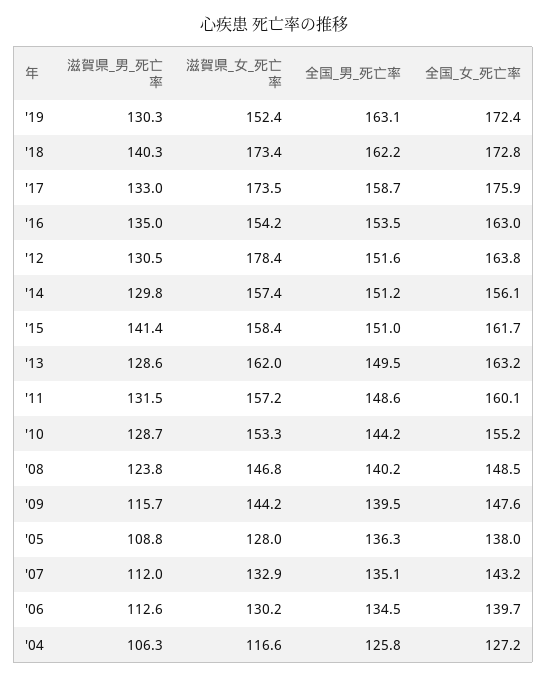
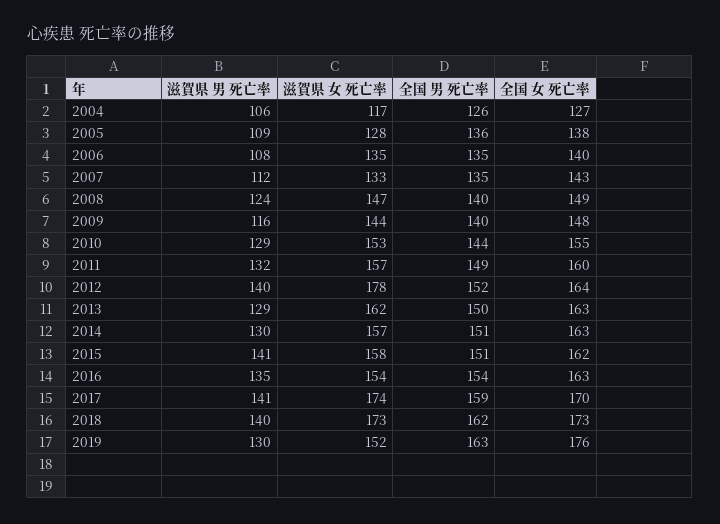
  {
    "滋賀県_男_死亡率": {
      "'19": 130.3,
      "'18": 140.3,
-     "'17": 133,
+     "'17": 141,
      "'16": 135,
-     "'12": 130.5,
+     "'12": 140,
      "'14": 129.8,
      "'15": 141.4,
      "'13": 128.6,
      "'11": 131.5,
      "'10": 128.7,
      "'08": 123.8,
      "'09": 115.7,
      "'05": 108.8,
      "'07": 112,
-     "'06": 112.6,
+     "'06": 108,
      "'04": 106.3
    },
    "滋賀県_女_死亡率": {
      "'19": 152.4,
      "'18": 173.4,
      "'17": 173.5,
      "'16": 154.2,
      "'12": 178.4,
      "'14": 157.4,
      "'15": 158.4,
      "'13": 162,
      "'11": 157.2,
      "'10": 153.3,
      "'08": 146.8,
      "'09": 144.2,
      "'05": 128,
      "'07": 132.9,
-     "'06": 130.2,
+     "'06": 135,
      "'04": 116.6
    },
    "全国_男_死亡率": {
      "'19": 163.1,
      "'18": 162.2,
      "'17": 158.7,
      "'16": 153.5,
      "'12": 151.6,
      "'14": 151.2,
      "'15": 151,
      "'13": 149.5,
      "'11": 148.6,
      "'10": 144.2,
      "'08": 140.2,
      "'09": 139.5,
      "'05": 136.3,
      "'07": 135.1,
      "'06": 134.5,
      "'04": 125.8
    },
    "全国_女_死亡率": {
-     "'19": 172.4,
+     "'19": 176,
      "'18": 172.8,
-     "'17": 175.9,
+     "'17": 170,
      "'16": 163,
      "'12": 163.8,
-     "'14": 156.1,
+     "'14": 163,
      "'15": 161.7,
      "'13": 163.2,
      "'11": 160.1,
      "'10": 155.2,
      "'08": 148.5,
      "'09": 147.6,
      "'05": 138,
      "'07": 143.2,
      "'06": 139.7,
      "'04": 127.2
    }
  }

